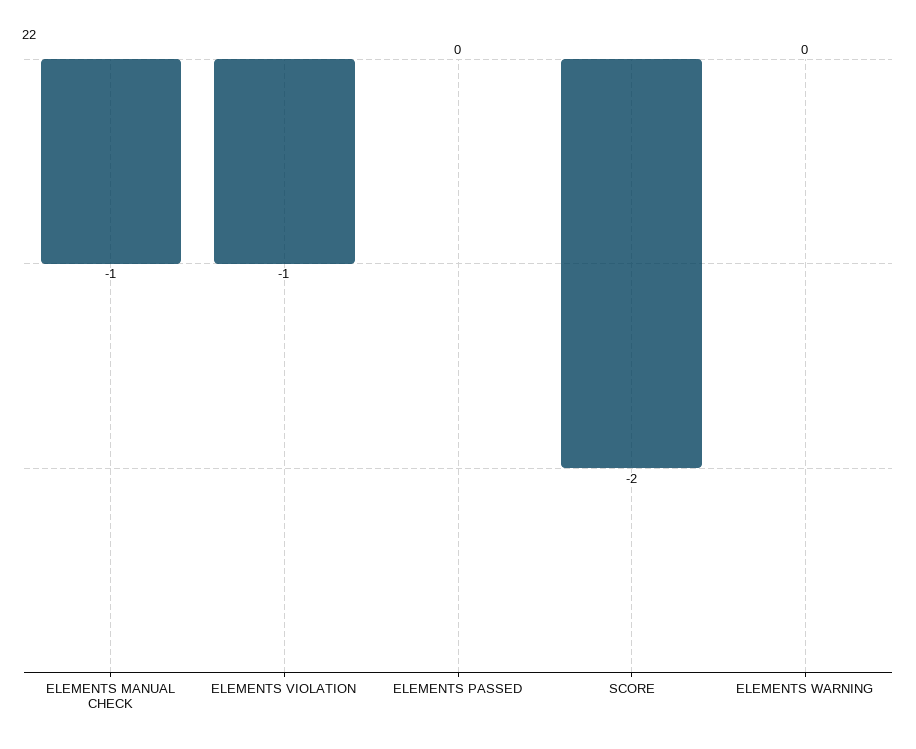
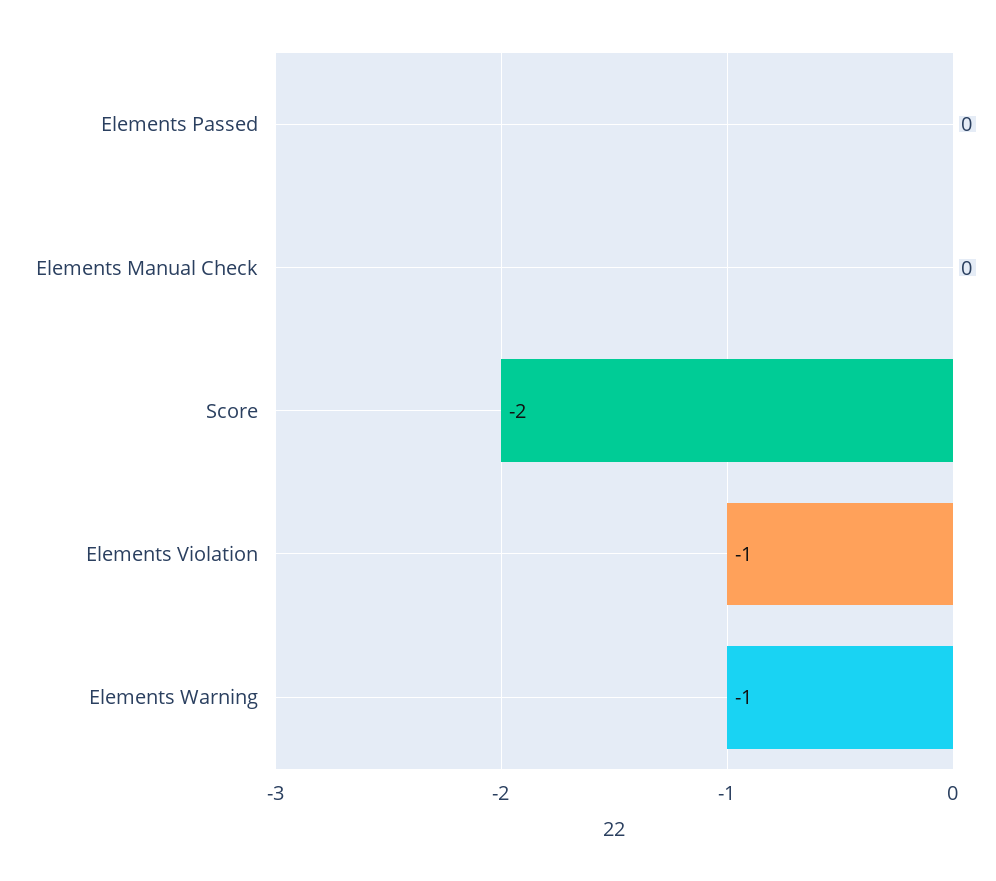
  {
-   "ELEMENTS MANUAL CHECK": -1,
+   "ELEMENTS MANUAL CHECK": 0,
    "ELEMENTS VIOLATION": -1,
    "ELEMENTS PASSED": 0,
    "SCORE": -2,
-   "ELEMENTS WARNING": 0
+   "ELEMENTS WARNING": -1
  }

